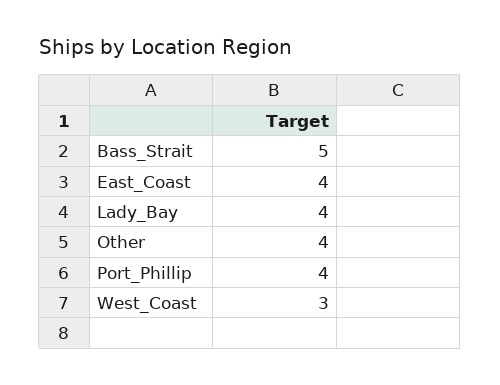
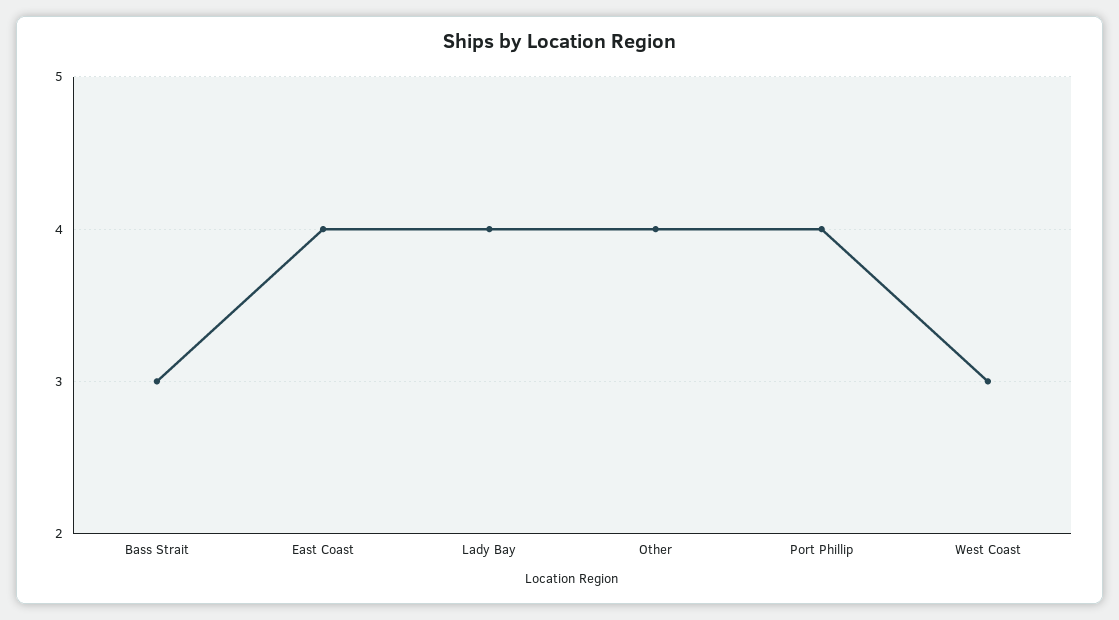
  {
-   "Bass_Strait": 5,
+   "Bass_Strait": 3,
    "East_Coast": 4,
    "Lady_Bay": 4,
    "Other": 4,
    "Port_Phillip": 4,
    "West_Coast": 3
  }

